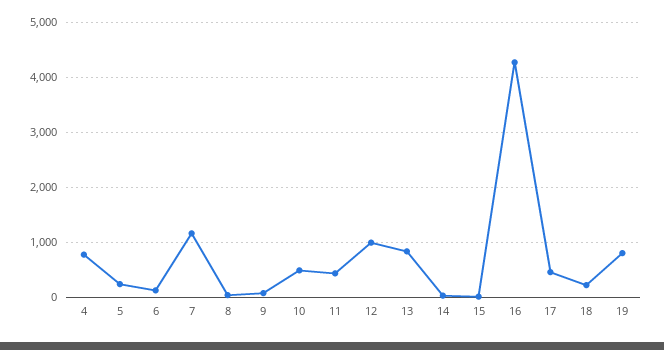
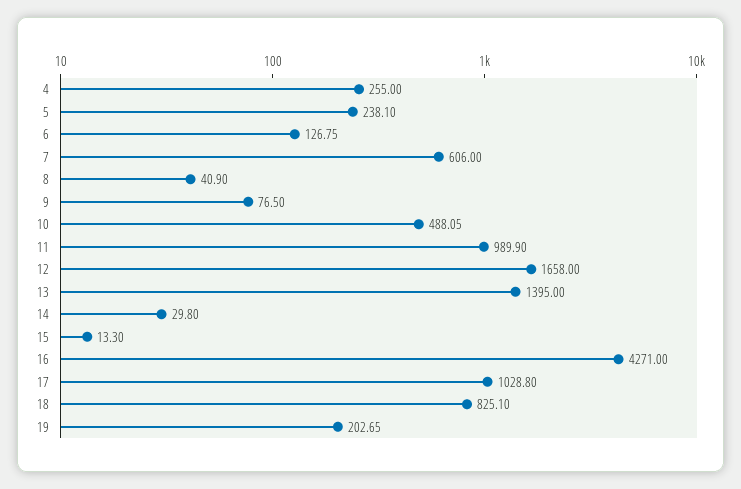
  {
-   "4": 800,
+   "4": 255,
    "5": 238.1,
    "6": 126.75,
-   "7": 1200,
+   "7": 606,
    "8": 40.9,
    "9": 76.5,
    "10": 488.05,
-   "11": 400,
+   "11": 989.9,
-   "12": 1000,
+   "12": 1658,
-   "13": 800,
+   "13": 1395,
    "14": 29.8,
    "15": 13.3,
    "16": 4271,
-   "17": 400,
+   "17": 1028.8,
-   "18": 200,
+   "18": 825.1,
-   "19": 800
+   "19": 202.65
  }

